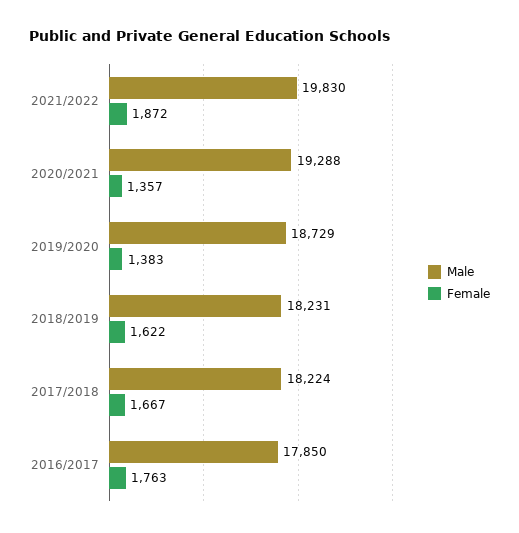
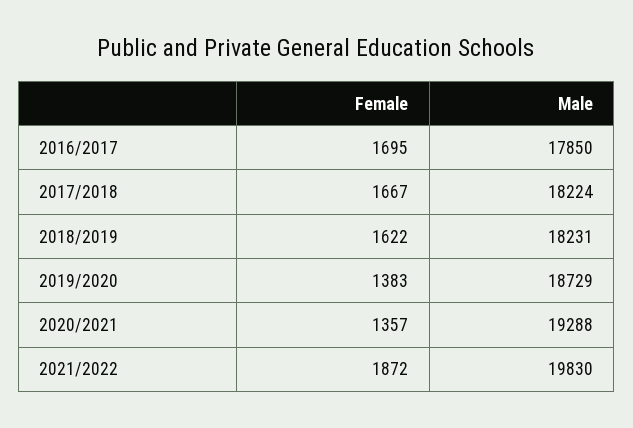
  {
    "Male": {
      "2021/2022": 19830,
      "2020/2021": 19288,
      "2019/2020": 18729,
      "2018/2019": 18231,
      "2017/2018": 18224,
      "2016/2017": 17850
    },
    "Female": {
      "2021/2022": 1872,
      "2020/2021": 1357,
      "2019/2020": 1383,
      "2018/2019": 1622,
      "2017/2018": 1667,
-     "2016/2017": 1763
+     "2016/2017": 1695
    }
  }

